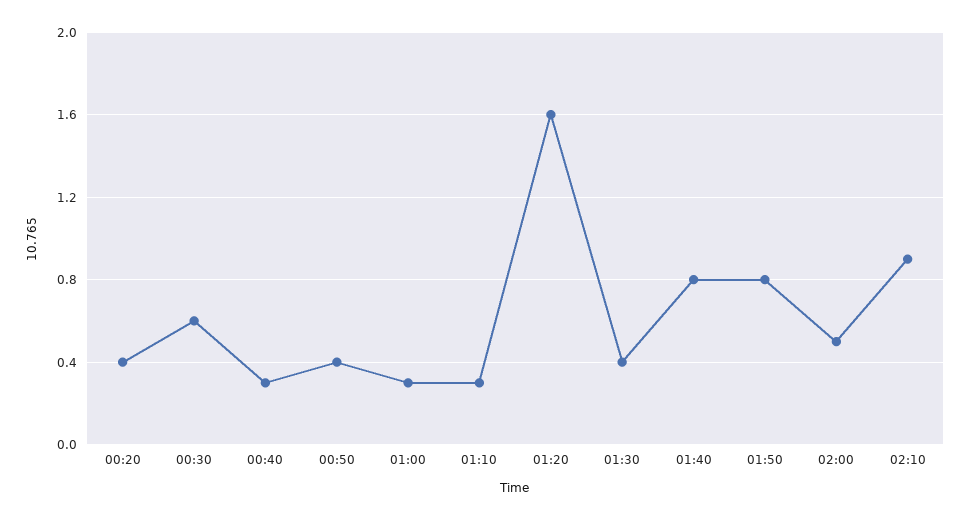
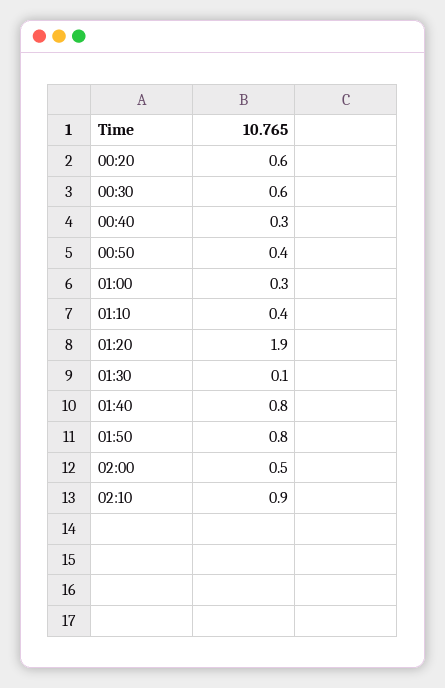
  {
-   "00:20": 0.4,
+   "00:20": 0.6,
    "00:30": 0.6,
    "00:40": 0.3,
    "00:50": 0.4,
    "01:00": 0.3,
-   "01:10": 0.3,
+   "01:10": 0.4,
-   "01:20": 1.6,
+   "01:20": 1.9,
-   "01:30": 0.4,
+   "01:30": 0.1,
    "01:40": 0.8,
    "01:50": 0.8,
    "02:00": 0.5,
    "02:10": 0.9
  }

